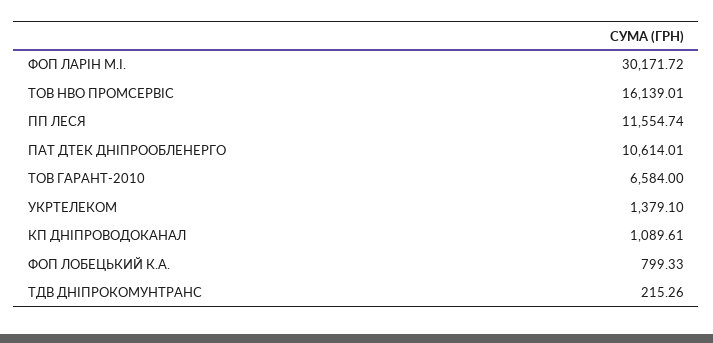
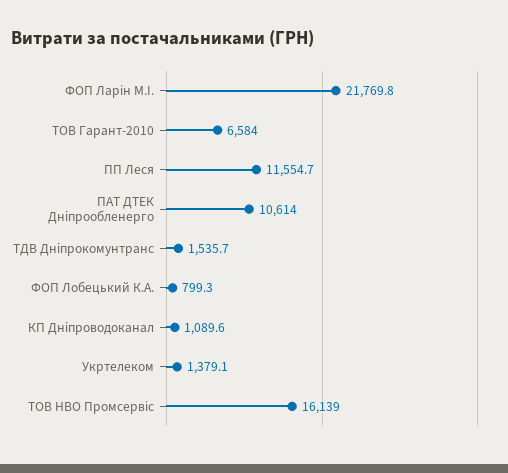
  {
-   "ФОП ЛАРІН М.І.": 30171.72,
+   "ФОП ЛАРІН М.І.": 21769.8,
    "ТОВ НВО ПРОМСЕРВІС": 16139.01,
    "ПП ЛЕСЯ": 11554.74,
    "ПАТ ДТЕК ДНІПРООБЛЕНЕРГО": 10614.01,
    "ТОВ ГАРАНТ-2010": 6584,
    "УКРТЕЛЕКОМ": 1379.1,
    "КП ДНІПРОВОДОКАНАЛ": 1089.61,
    "ФОП ЛОБЕЦЬКИЙ К.А.": 799.33,
-   "ТДВ ДНІПРОКОМУНТРАНС": 215.26
+   "ТДВ ДНІПРОКОМУНТРАНС": 1535.7
  }

